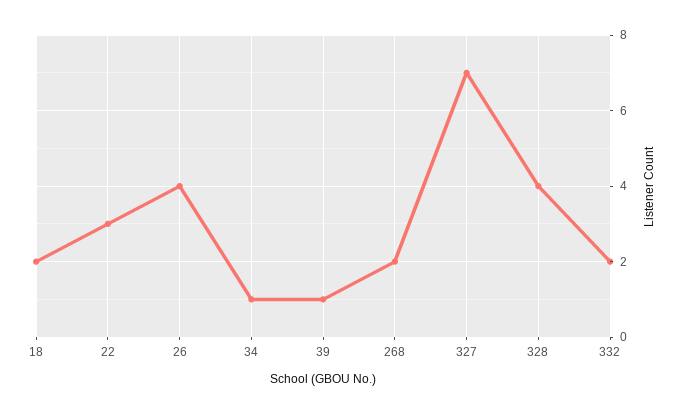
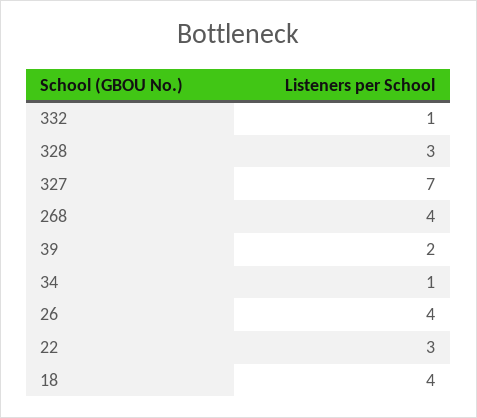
  {
-   "18": 2,
+   "18": 4,
    "22": 3,
    "26": 4,
    "34": 1,
-   "39": 1,
+   "39": 2,
-   "268": 2,
+   "268": 4,
    "327": 7,
-   "328": 4,
+   "328": 3,
-   "332": 2
+   "332": 1
  }

